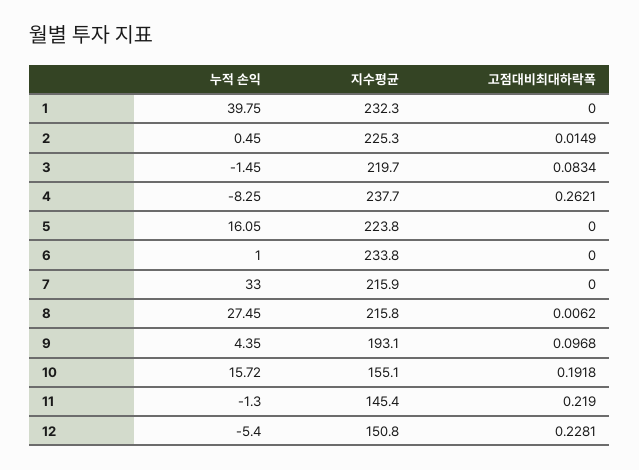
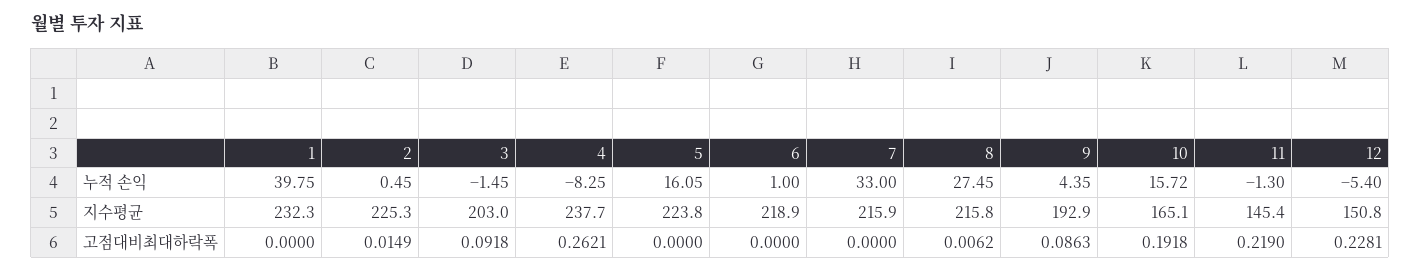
  {
    "누적 손익": {
      "1": 39.75,
      "2": 0.45,
      "3": -1.45,
      "4": -8.25,
      "5": 16.05,
      "6": 1,
      "7": 33,
      "8": 27.45,
      "9": 4.35,
      "10": 15.72,
      "11": -1.3,
      "12": -5.4
    },
    "지수평균": {
      "1": 232.3,
      "2": 225.3,
-     "3": 219.7,
+     "3": 203,
      "4": 237.7,
      "5": 223.8,
-     "6": 233.8,
+     "6": 218.9,
      "7": 215.9,
      "8": 215.8,
-     "9": 193.1,
+     "9": 192.9,
-     "10": 155.1,
+     "10": 165.1,
      "11": 145.4,
      "12": 150.8
    },
    "고점대비최대하락폭": {
      "1": 0,
      "2": 0.0149,
-     "3": 0.0834,
+     "3": 0.0918,
      "4": 0.2621,
      "5": 0,
      "6": 0,
      "7": 0,
      "8": 0.0062,
-     "9": 0.0968,
+     "9": 0.0863,
      "10": 0.1918,
      "11": 0.219,
      "12": 0.2281
    }
  }

